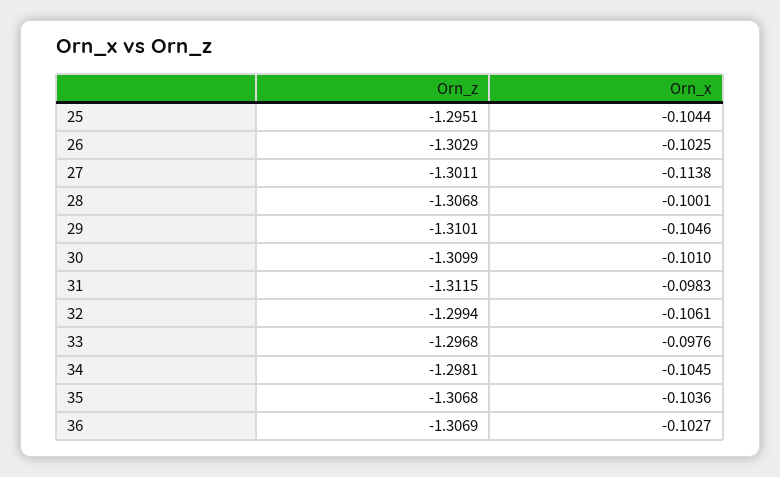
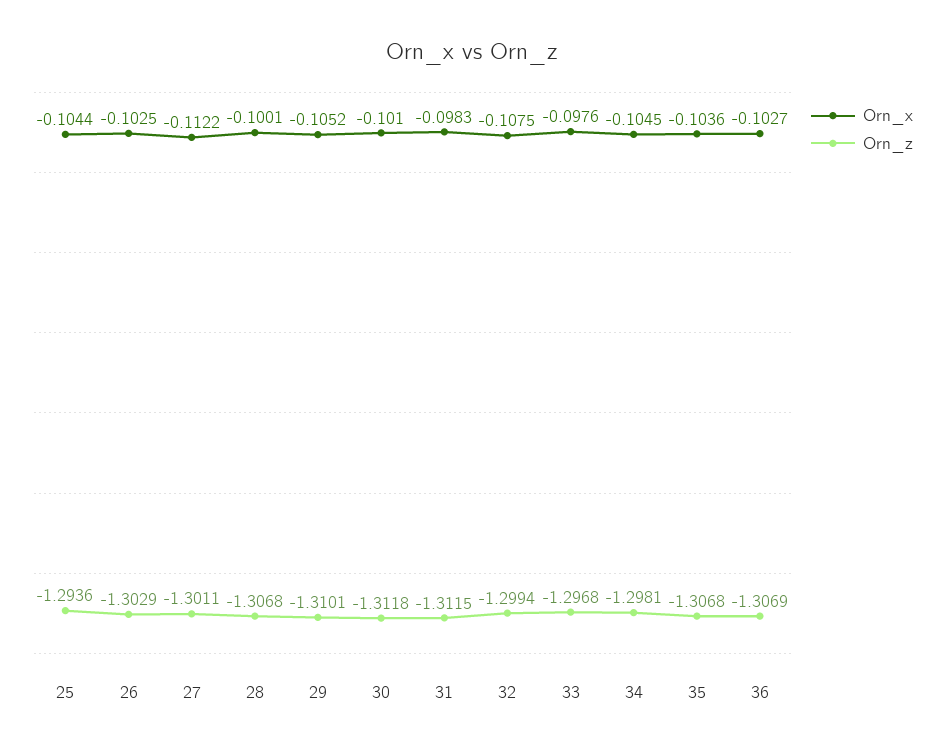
  {
    "Orn_z": {
-     "25": -1.2951,
+     "25": -1.2936,
      "26": -1.3029,
      "27": -1.3011,
      "28": -1.3068,
      "29": -1.3101,
-     "30": -1.3099,
+     "30": -1.3118,
      "31": -1.3115,
      "32": -1.2994,
      "33": -1.2968,
      "34": -1.2981,
      "35": -1.3068,
      "36": -1.3069
    },
    "Orn_x": {
      "25": -0.1044,
      "26": -0.1025,
-     "27": -0.1138,
+     "27": -0.1122,
      "28": -0.1001,
-     "29": -0.1046,
+     "29": -0.1052,
      "30": -0.101,
      "31": -0.0983,
-     "32": -0.1061,
+     "32": -0.1075,
      "33": -0.0976,
      "34": -0.1045,
      "35": -0.1036,
      "36": -0.1027
    }
  }

